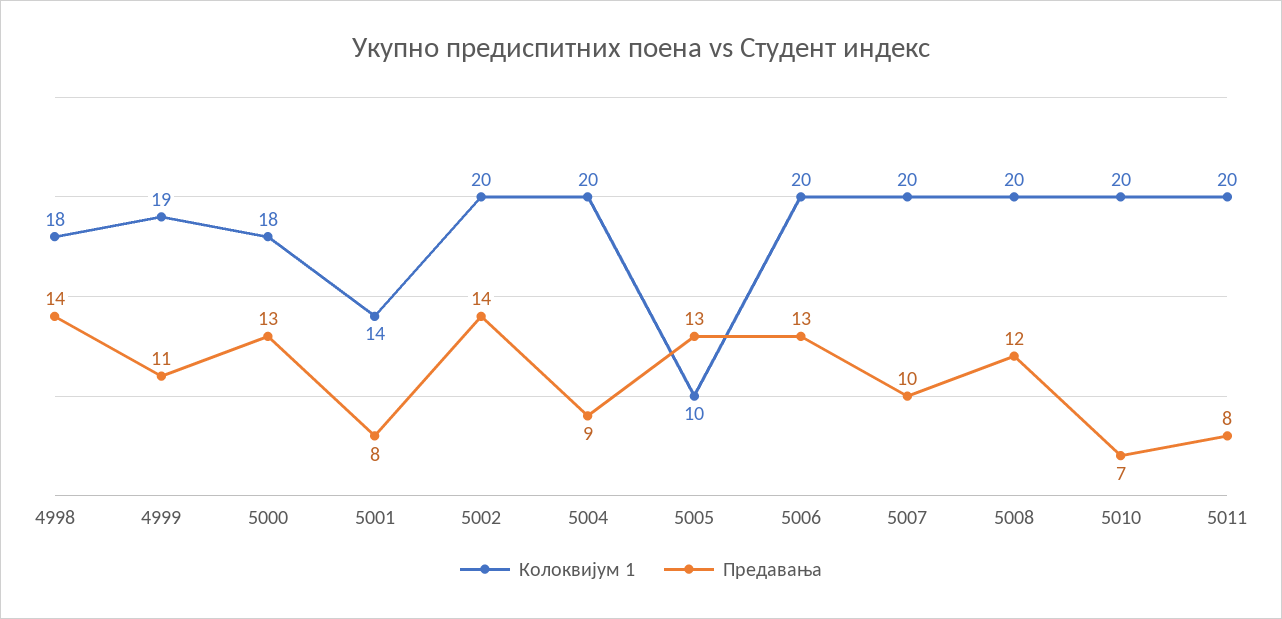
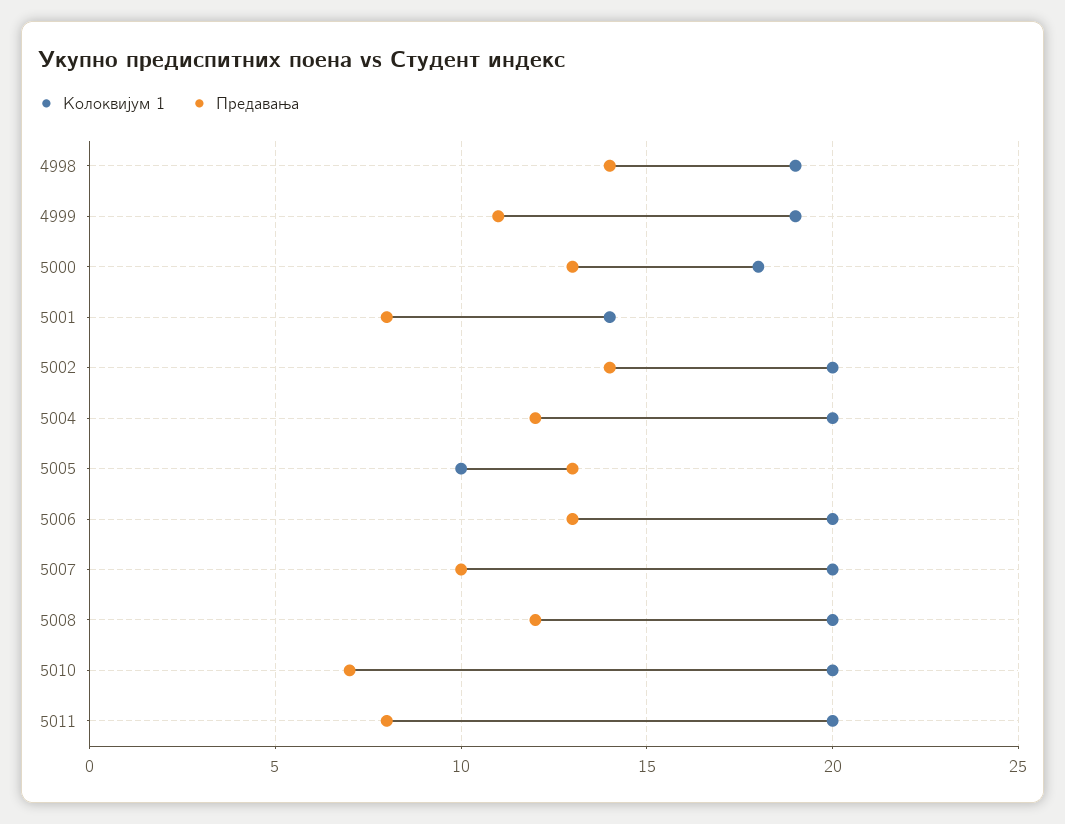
  {
    "Колоквијум 1": {
-     "4998": 18,
+     "4998": 19,
      "4999": 19,
      "5000": 18,
      "5001": 14,
      "5002": 20,
      "5004": 20,
      "5005": 10,
      "5006": 20,
      "5007": 20,
      "5008": 20,
      "5010": 20,
      "5011": 20
    },
    "Предавања": {
      "4998": 14,
      "4999": 11,
      "5000": 13,
      "5001": 8,
      "5002": 14,
-     "5004": 9,
+     "5004": 12,
      "5005": 13,
      "5006": 13,
      "5007": 10,
      "5008": 12,
      "5010": 7,
      "5011": 8
    }
  }

